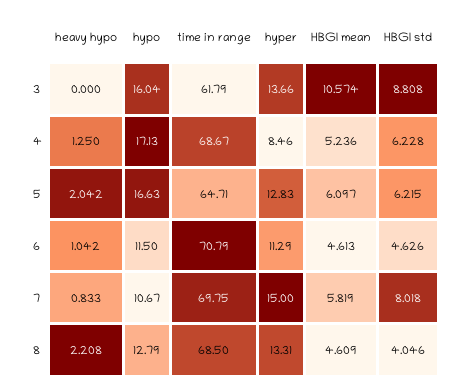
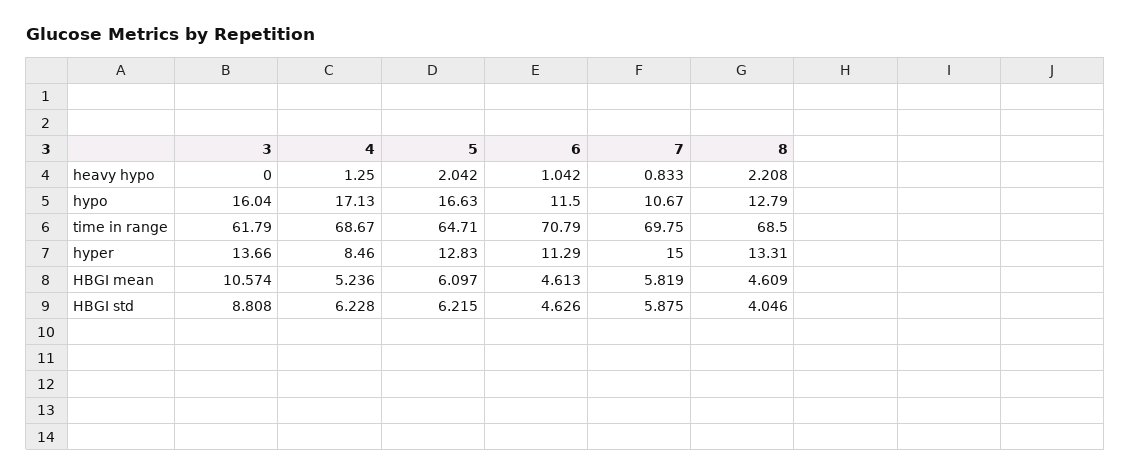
  {
    "heavy hypo": {
      "3": 0,
      "4": 1.25,
      "5": 2.042,
      "6": 1.042,
      "7": 0.833,
      "8": 2.208
    },
    "hypo": {
      "3": 16.04,
      "4": 17.13,
      "5": 16.63,
      "6": 11.5,
      "7": 10.67,
      "8": 12.79
    },
    "time in range": {
      "3": 61.79,
      "4": 68.67,
      "5": 64.71,
      "6": 70.79,
      "7": 69.75,
      "8": 68.5
    },
    "hyper": {
      "3": 13.66,
      "4": 8.46,
      "5": 12.83,
      "6": 11.29,
      "7": 15,
      "8": 13.31
    },
    "HBGI mean": {
      "3": 10.574,
      "4": 5.236,
      "5": 6.097,
      "6": 4.613,
      "7": 5.819,
      "8": 4.609
    },
    "HBGI std": {
      "3": 8.808,
      "4": 6.228,
      "5": 6.215,
      "6": 4.626,
-     "7": 8.018,
+     "7": 5.875,
      "8": 4.046
    }
  }

